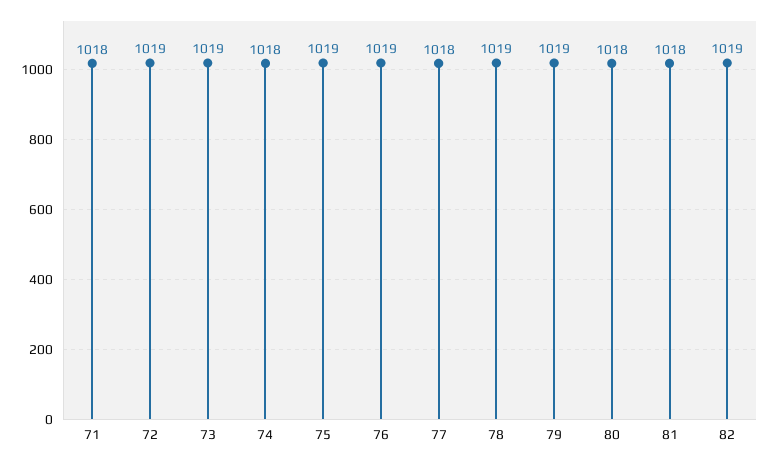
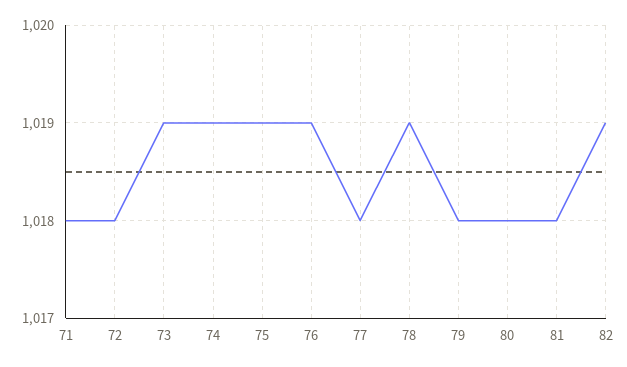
  {
    "71": 1018,
-   "72": 1019,
+   "72": 1018,
    "73": 1019,
-   "74": 1018,
+   "74": 1019,
    "75": 1019,
    "76": 1019,
    "77": 1018,
    "78": 1019,
-   "79": 1019,
+   "79": 1018,
    "80": 1018,
    "81": 1018,
    "82": 1019
  }

